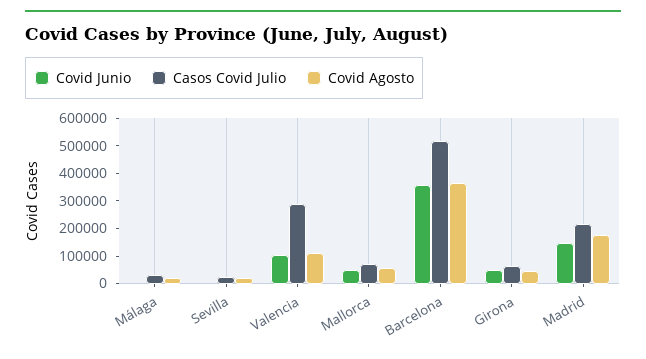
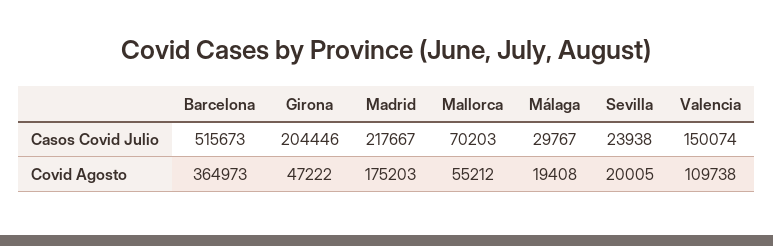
  {
-   "Covid Junio": {
-     "Málaga": 0,
-     "Sevilla": 0,
-     "Valencia": 100000,
-     "Mallorca": 50000,
-     "Barcelona": 350000,
-     "Girona": 50000,
-     "Madrid": 150000
-   },
    "Casos Covid Julio": {
      "Málaga": 29767,
      "Sevilla": 23938,
-     "Valencia": 300000,
+     "Valencia": 150074,
      "Mallorca": 70203,
      "Barcelona": 515673,
-     "Girona": 50000,
+     "Girona": 204446,
      "Madrid": 217667
    },
    "Covid Agosto": {
      "Málaga": 19408,
      "Sevilla": 20005,
      "Valencia": 109738,
      "Mallorca": 55212,
      "Barcelona": 364973,
      "Girona": 47222,
      "Madrid": 175203
    }
  }

